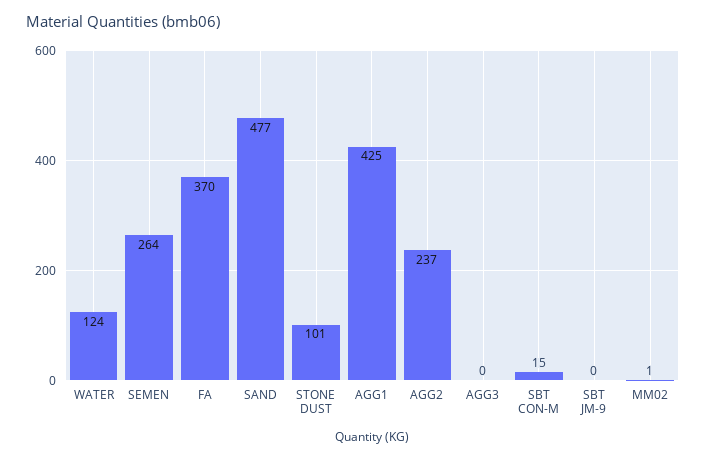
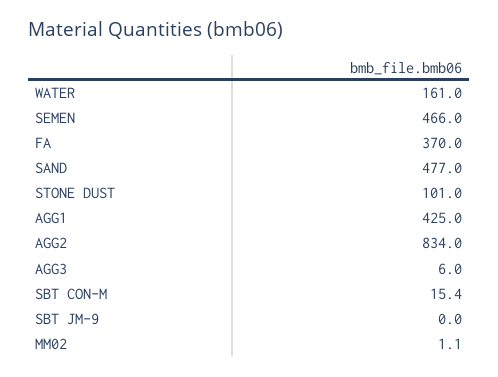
  {
-   "WATER": 124,
+   "WATER": 161,
-   "SEMEN": 264,
+   "SEMEN": 466,
    "FA": 370,
    "SAND": 477,
    "STONE DUST": 101,
    "AGG1": 425,
-   "AGG2": 237,
+   "AGG2": 834,
-   "AGG3": 0,
+   "AGG3": 6,
    "SBT CON-M": 15.4,
    "SBT JM-9": 0,
    "MM02": 1.1
  }

